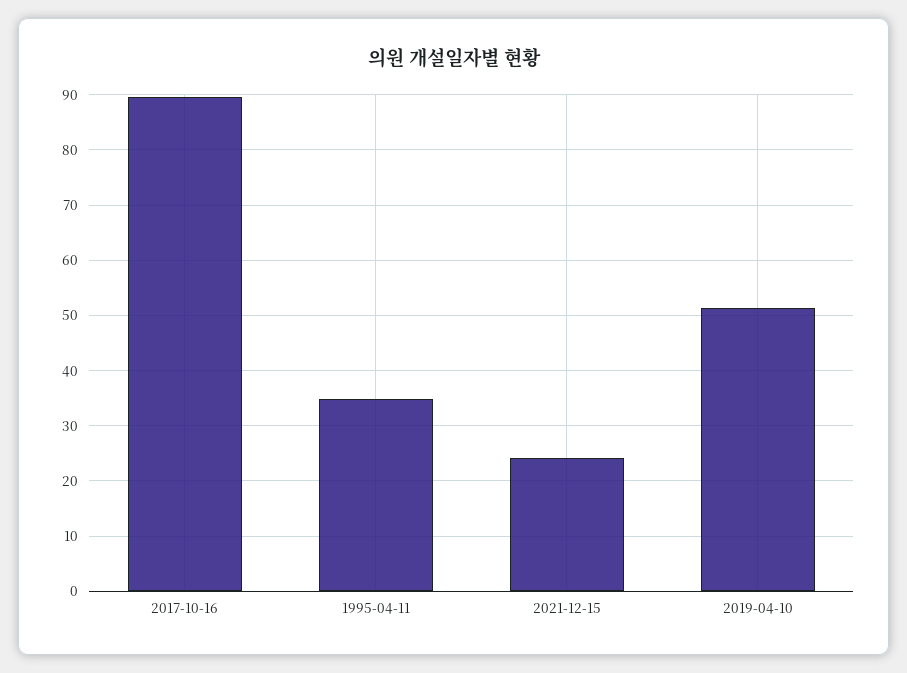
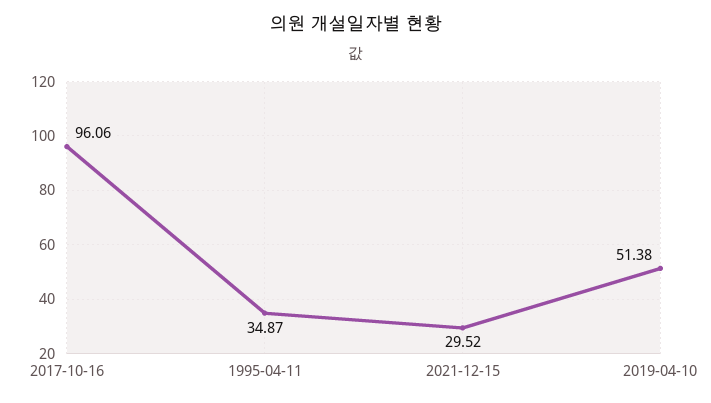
  {
-   "2017-10-16": 90,
+   "2017-10-16": 96.06,
    "1995-04-11": 34.87,
-   "2021-12-15": 24,
+   "2021-12-15": 29.52,
    "2019-04-10": 51.38
  }

